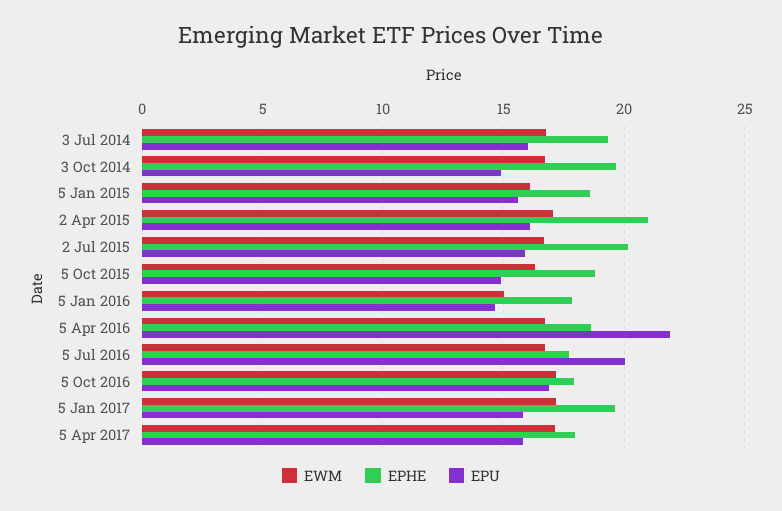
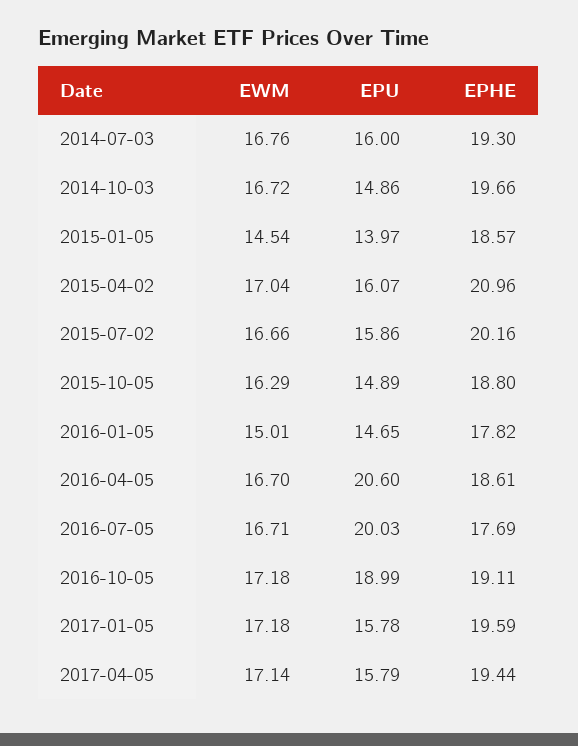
  {
    "EWM": {
      "3 Jul 2014": 16.76,
      "3 Oct 2014": 16.72,
-     "5 Jan 2015": 16,
+     "5 Jan 2015": 14.54,
      "2 Apr 2015": 17.04,
      "2 Jul 2015": 16.66,
      "5 Oct 2015": 16.29,
      "5 Jan 2016": 15.01,
      "5 Apr 2016": 16.7,
      "5 Jul 2016": 16.71,
      "5 Oct 2016": 17.18,
      "5 Jan 2017": 17.18,
      "5 Apr 2017": 17.14
    },
    "EPHE": {
      "3 Jul 2014": 19.3,
      "3 Oct 2014": 19.66,
      "5 Jan 2015": 18.57,
      "2 Apr 2015": 20.96,
      "2 Jul 2015": 20.16,
      "5 Oct 2015": 18.8,
      "5 Jan 2016": 17.82,
      "5 Apr 2016": 18.61,
      "5 Jul 2016": 17.69,
-     "5 Oct 2016": 18,
+     "5 Oct 2016": 19.11,
      "5 Jan 2017": 19.59,
-     "5 Apr 2017": 18
+     "5 Apr 2017": 19.44
    },
    "EPU": {
      "3 Jul 2014": 16,
      "3 Oct 2014": 14.86,
-     "5 Jan 2015": 15.5,
+     "5 Jan 2015": 13.97,
      "2 Apr 2015": 16.07,
      "2 Jul 2015": 15.86,
      "5 Oct 2015": 14.89,
      "5 Jan 2016": 14.65,
-     "5 Apr 2016": 22,
+     "5 Apr 2016": 20.6,
      "5 Jul 2016": 20.03,
-     "5 Oct 2016": 17,
+     "5 Oct 2016": 18.99,
      "5 Jan 2017": 15.78,
      "5 Apr 2017": 15.79
    }
  }

